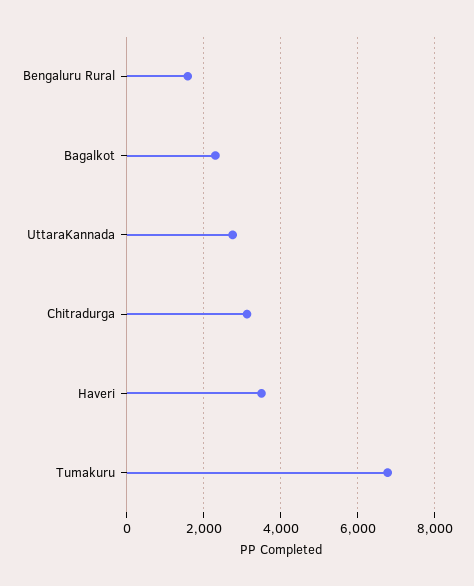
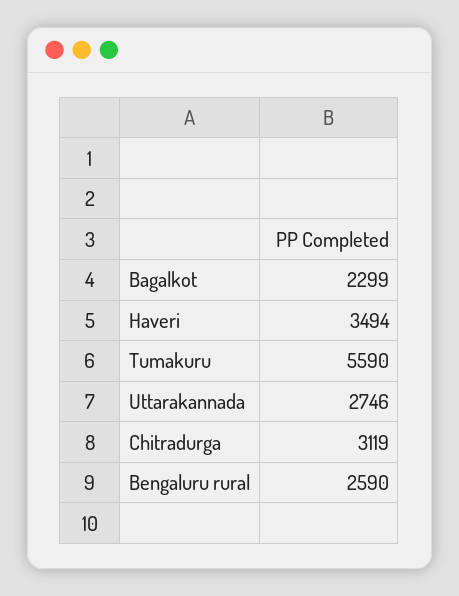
  {
-   "Bengaluru Rural": 1600,
+   "Bengaluru Rural": 2590,
    "Bagalkot": 2299,
    "UttaraKannada": 2746,
    "Chitradurga": 3119,
    "Haveri": 3494,
-   "Tumakuru": 6800
+   "Tumakuru": 5590
  }

